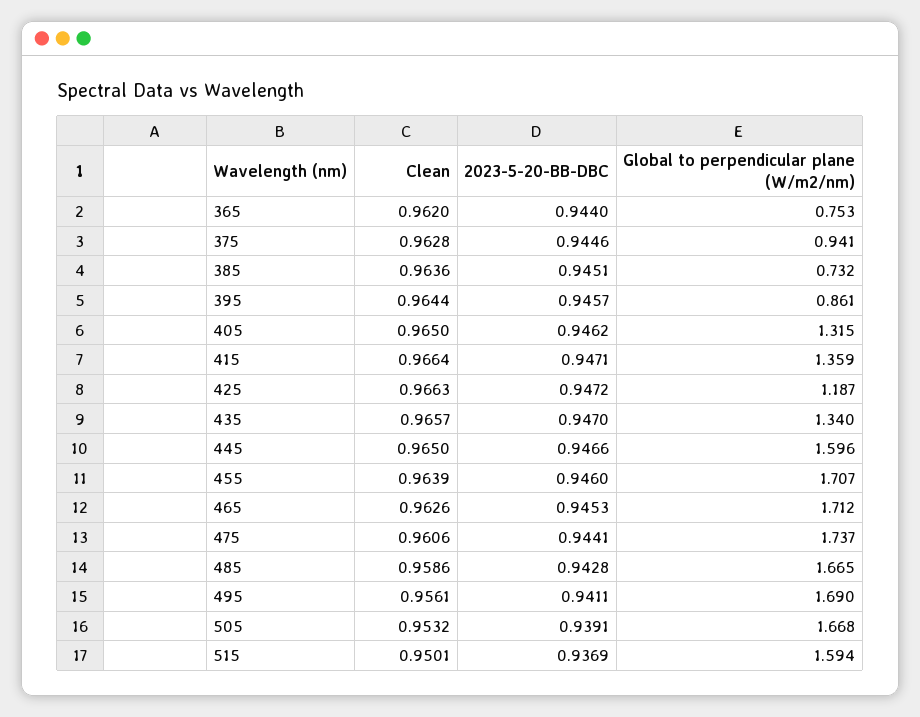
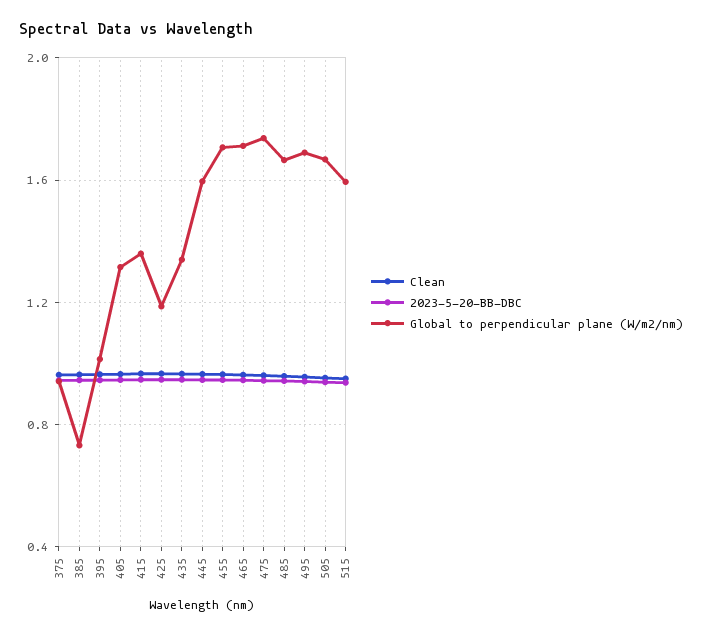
  {
    "Clean": {
-     "365": 0.962,
      "375": 0.9628,
      "385": 0.9636,
      "395": 0.9644,
      "405": 0.965,
      "415": 0.9664,
      "425": 0.9663,
      "435": 0.9657,
      "445": 0.965,
      "455": 0.9639,
      "465": 0.9626,
      "475": 0.9606,
      "485": 0.9586,
      "495": 0.9561,
      "505": 0.9532,
      "515": 0.9501
    },
    "2023-5-20-BB-DBC": {
-     "365": 0.944,
      "375": 0.9446,
      "385": 0.9451,
      "395": 0.9457,
      "405": 0.9462,
      "415": 0.9471,
      "425": 0.9472,
      "435": 0.947,
      "445": 0.9466,
      "455": 0.946,
      "465": 0.9453,
      "475": 0.9441,
      "485": 0.9428,
      "495": 0.9411,
      "505": 0.9391,
      "515": 0.9369
    },
    "Global to perpendicular plane (W/m2/nm)": {
-     "365": 0.753,
      "375": 0.941,
      "385": 0.732,
-     "395": 0.861,
+     "395": 1,
      "405": 1.315,
      "415": 1.359,
      "425": 1.187,
      "435": 1.34,
      "445": 1.596,
      "455": 1.707,
      "465": 1.712,
      "475": 1.737,
      "485": 1.665,
      "495": 1.69,
      "505": 1.668,
      "515": 1.594
    }
  }

